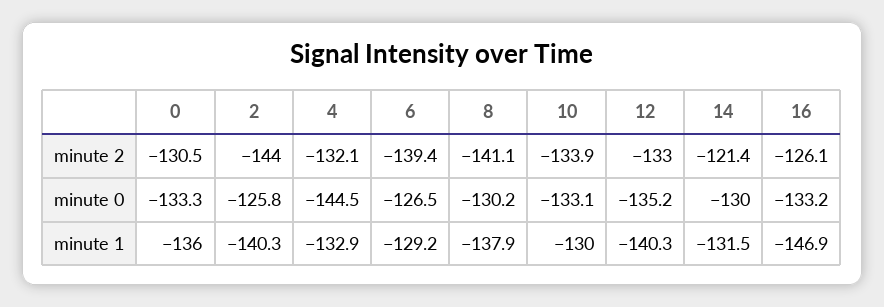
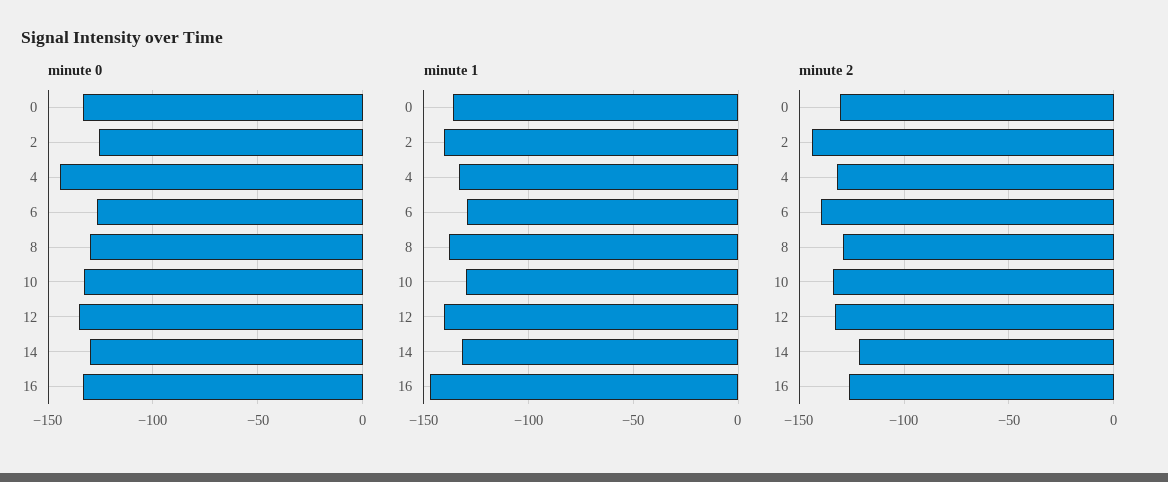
  {
    "minute 2": {
      "0": -130.5,
      "2": -144,
      "4": -132.1,
      "6": -139.4,
-     "8": -141.1,
+     "8": -130,
      "10": -133.9,
      "12": -133,
      "14": -121.4,
      "16": -126.1
    },
    "minute 0": {
      "0": -133.3,
      "2": -125.8,
      "4": -144.5,
      "6": -126.5,
      "8": -130.2,
      "10": -133.1,
      "12": -135.2,
      "14": -130,
      "16": -133.2
    },
    "minute 1": {
      "0": -136,
      "2": -140.3,
      "4": -132.9,
      "6": -129.2,
      "8": -137.9,
      "10": -130,
      "12": -140.3,
      "14": -131.5,
      "16": -146.9
    }
  }

